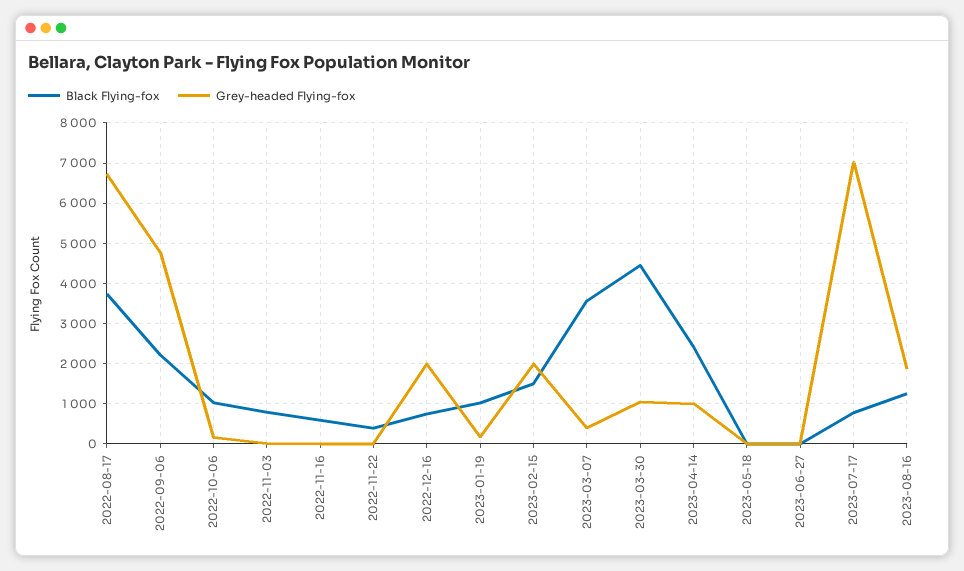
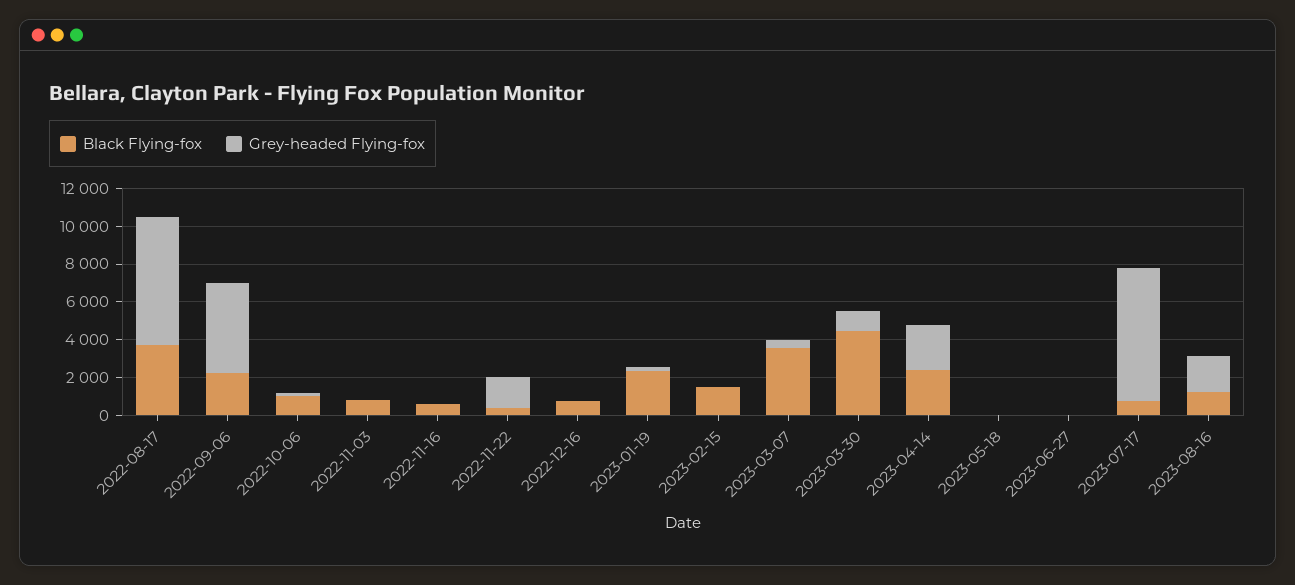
  {
    "Black Flying-fox": {
      "2022-08-17": 3800,
      "2022-09-06": 2200,
      "2022-10-06": 1000,
      "2022-11-03": 800,
      "2022-11-16": 600,
      "2022-11-22": 400,
      "2022-12-16": 800,
-     "2023-01-19": 1000,
+     "2023-01-19": 2500,
      "2023-02-15": 1600,
      "2023-03-07": 3600,
      "2023-03-30": 4400,
      "2023-04-14": 2400,
      "2023-05-18": 0,
      "2023-06-27": 0,
      "2023-07-17": 800,
      "2023-08-16": 1200
    },
    "Grey-headed Flying-fox": {
      "2022-08-17": 6800,
      "2022-09-06": 4800,
      "2022-10-06": 200,
      "2022-11-03": 0,
      "2022-11-16": 0,
-     "2022-11-22": 0,
+     "2022-11-22": 1500,
-     "2022-12-16": 2000,
+     "2022-12-16": 0,
      "2023-01-19": 200,
-     "2023-02-15": 2000,
+     "2023-02-15": 0,
      "2023-03-07": 400,
      "2023-03-30": 1000,
-     "2023-04-14": 1000,
+     "2023-04-14": 2500,
      "2023-05-18": 0,
      "2023-06-27": 0,
      "2023-07-17": 7000,
      "2023-08-16": 1800
    }
  }

